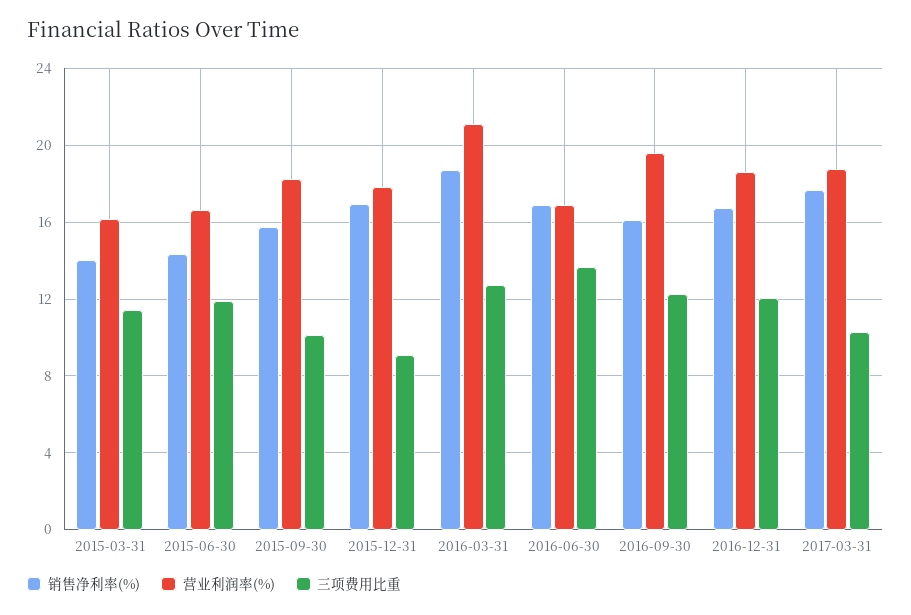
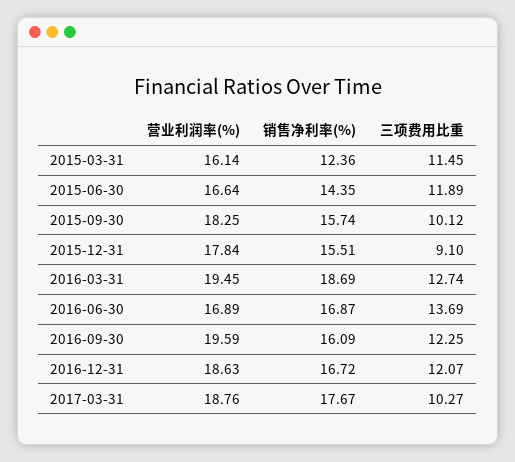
  {
    "销售净利率(%)": {
-     "2015-03-31": 14,
+     "2015-03-31": 12.36,
      "2015-06-30": 14.35,
      "2015-09-30": 15.74,
-     "2015-12-31": 17,
+     "2015-12-31": 15.51,
      "2016-03-31": 18.69,
      "2016-06-30": 16.87,
      "2016-09-30": 16.09,
      "2016-12-31": 16.72,
      "2017-03-31": 17.67
    },
    "营业利润率(%)": {
      "2015-03-31": 16.14,
      "2015-06-30": 16.64,
      "2015-09-30": 18.25,
      "2015-12-31": 17.84,
-     "2016-03-31": 21,
+     "2016-03-31": 19.45,
      "2016-06-30": 16.89,
      "2016-09-30": 19.59,
      "2016-12-31": 18.63,
      "2017-03-31": 18.76
    },
    "三项费用比重": {
      "2015-03-31": 11.45,
      "2015-06-30": 11.89,
      "2015-09-30": 10.12,
      "2015-12-31": 9.1,
      "2016-03-31": 12.74,
      "2016-06-30": 13.69,
      "2016-09-30": 12.25,
      "2016-12-31": 12.07,
      "2017-03-31": 10.27
    }
  }

